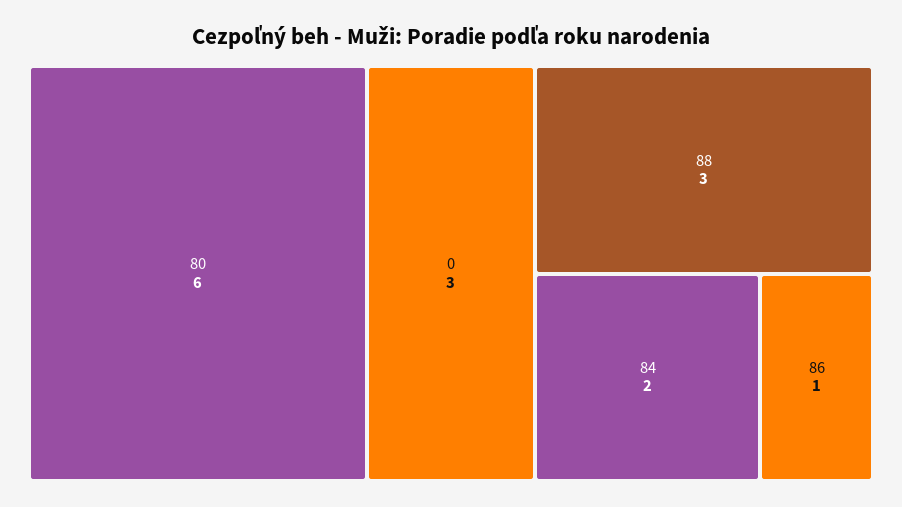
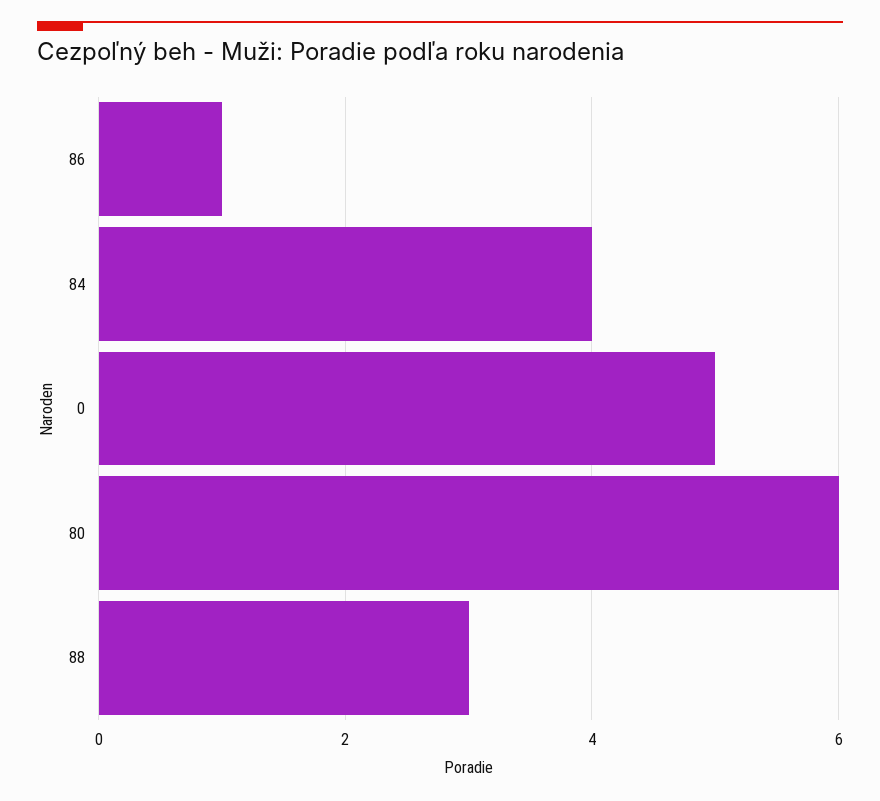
  {
    "80": 6,
-   "0": 3,
+   "0": 5,
    "88": 3,
-   "84": 2,
+   "84": 4,
    "86": 1
  }

